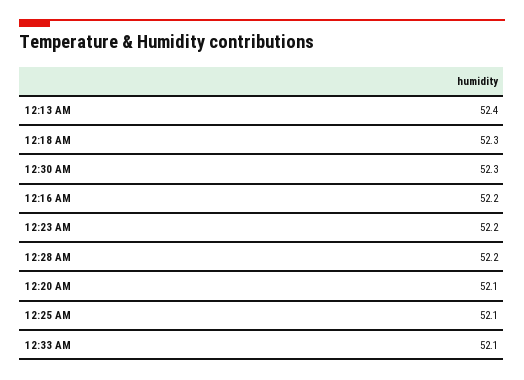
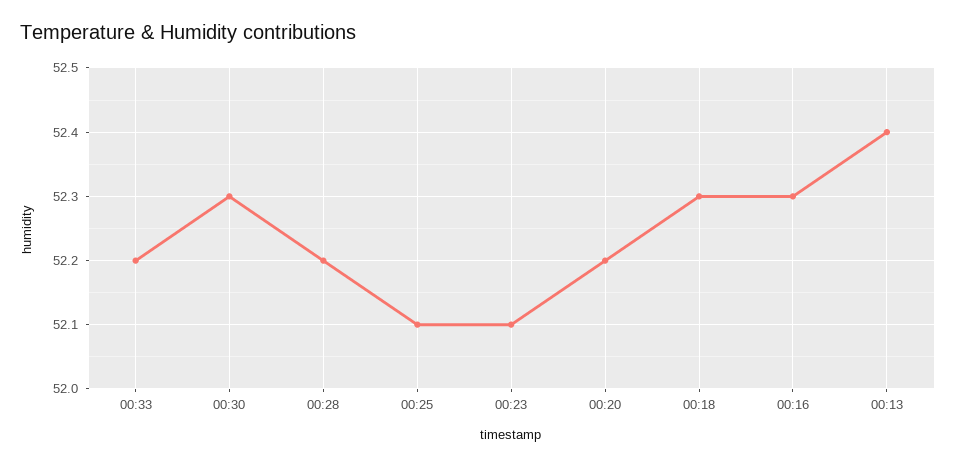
  {
    "12:13 AM": 52.4,
    "12:18 AM": 52.3,
    "12:30 AM": 52.3,
-   "12:16 AM": 52.2,
+   "12:16 AM": 52.3,
-   "12:23 AM": 52.2,
+   "12:23 AM": 52.1,
    "12:28 AM": 52.2,
-   "12:20 AM": 52.1,
+   "12:20 AM": 52.2,
    "12:25 AM": 52.1,
-   "12:33 AM": 52.1
+   "12:33 AM": 52.2
  }

